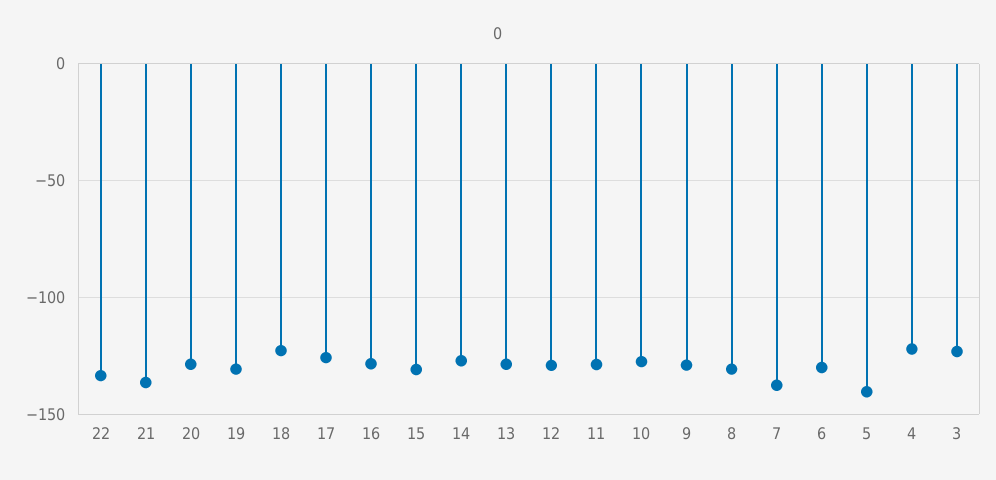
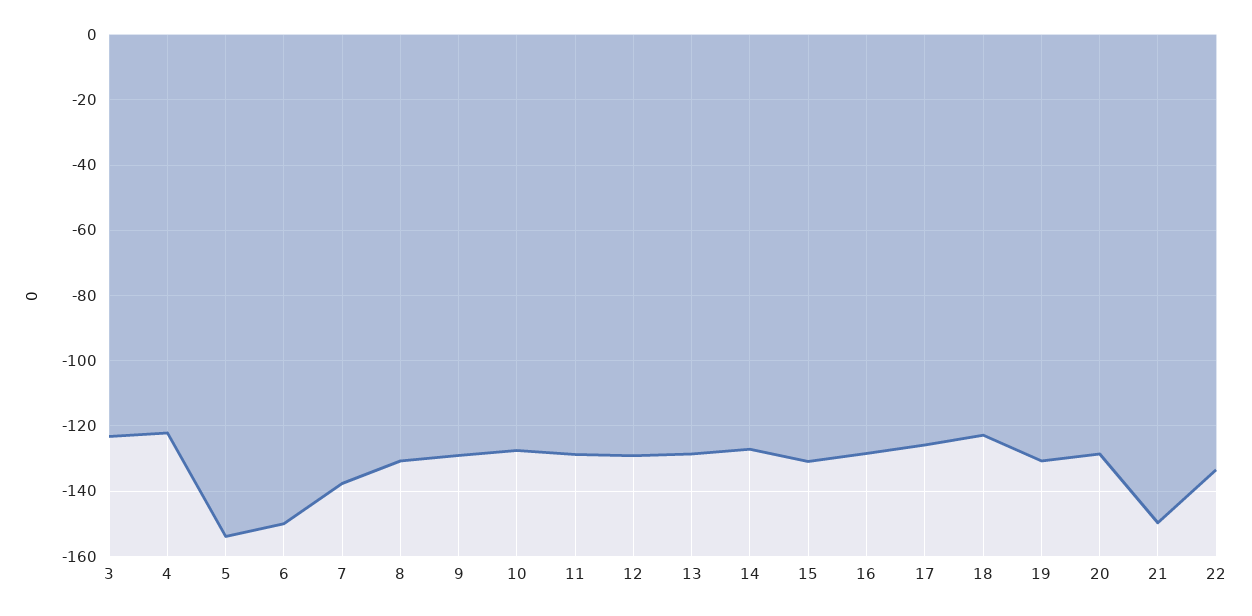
  {
    "22": -134,
-   "21": -135,
+   "21": -150,
    "20": -128,
    "19": -130,
    "18": -122,
    "17": -126,
    "16": -128,
    "15": -130,
    "14": -128,
    "13": -128,
    "12": -130,
    "11": -128,
    "10": -128,
    "9": -130,
    "8": -130,
    "7": -138,
-   "6": -130,
+   "6": -150,
-   "5": -140,
+   "5": -154,
    "4": -122,
    "3": -124
  }

